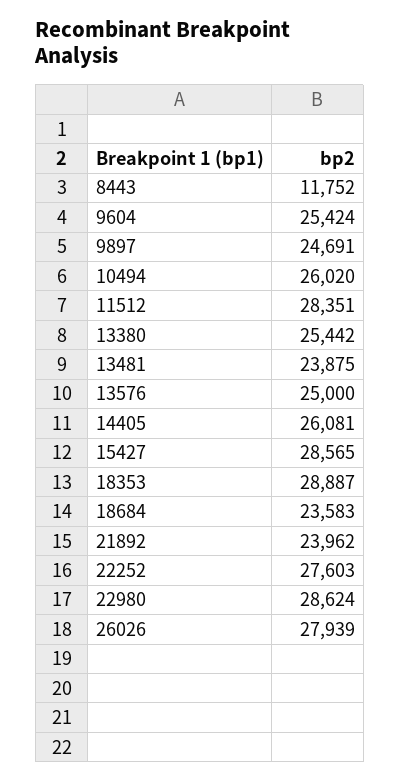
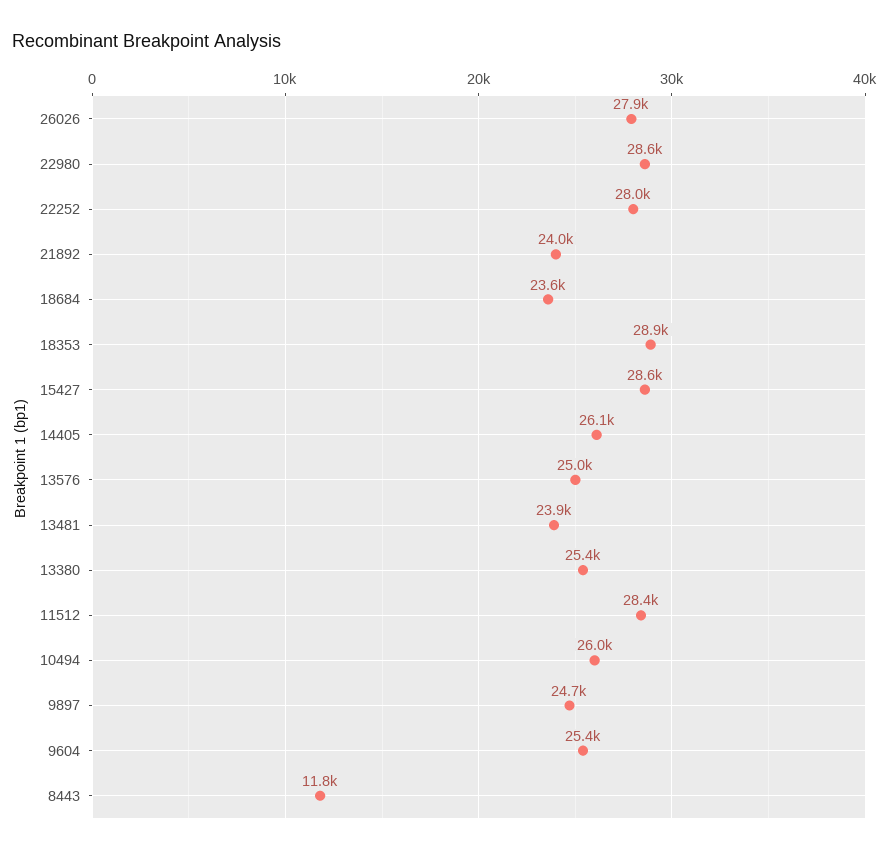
  {
    "8443": 11752,
    "9604": 25424,
    "9897": 24691,
    "10494": 26020,
    "11512": 28351,
    "13380": 25442,
    "13481": 23875,
    "13576": 25000,
    "14405": 26081,
    "15427": 28565,
    "18353": 28887,
    "18684": 23583,
    "21892": 23962,
-   "22252": 27603,
+   "22252": 28000,
    "22980": 28624,
    "26026": 27939
  }

